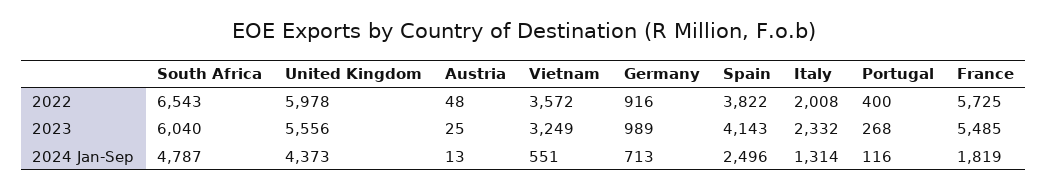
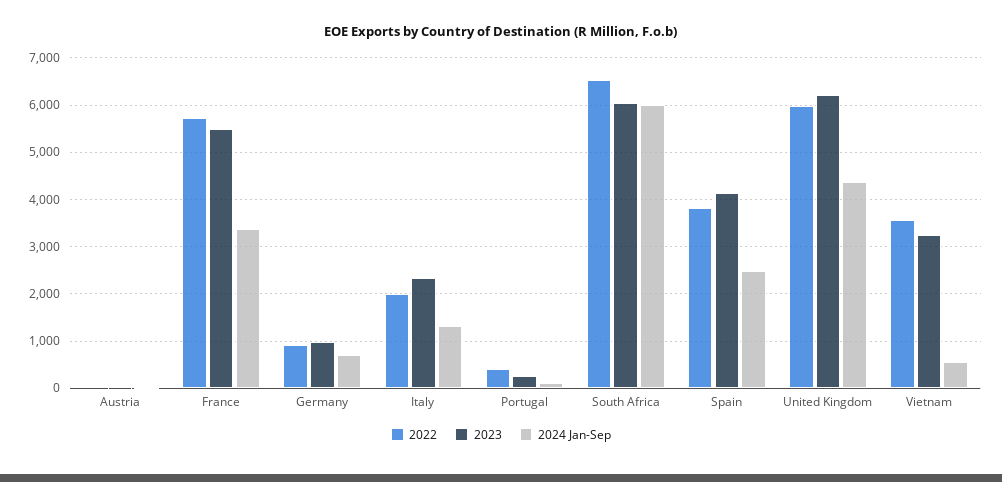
  {
    "2022": {
      "South Africa": 6543,
      "United Kingdom": 5978,
      "Austria": 48,
      "Vietnam": 3572,
      "Germany": 916,
      "Spain": 3822,
      "Italy": 2008,
      "Portugal": 400,
      "France": 5725
    },
    "2023": {
      "South Africa": 6040,
-     "United Kingdom": 5556,
+     "United Kingdom": 6200,
      "Austria": 25,
      "Vietnam": 3249,
      "Germany": 989,
      "Spain": 4143,
      "Italy": 2332,
      "Portugal": 268,
      "France": 5485
    },
    "2024 Jan-Sep": {
-     "South Africa": 4787,
+     "South Africa": 6000,
      "United Kingdom": 4373,
      "Austria": 13,
      "Vietnam": 551,
      "Germany": 713,
      "Spain": 2496,
      "Italy": 1314,
      "Portugal": 116,
-     "France": 1819
+     "France": 3400
    }
  }

